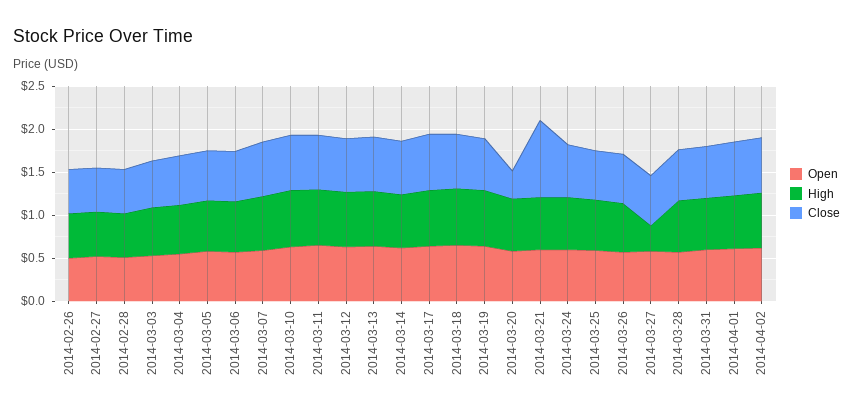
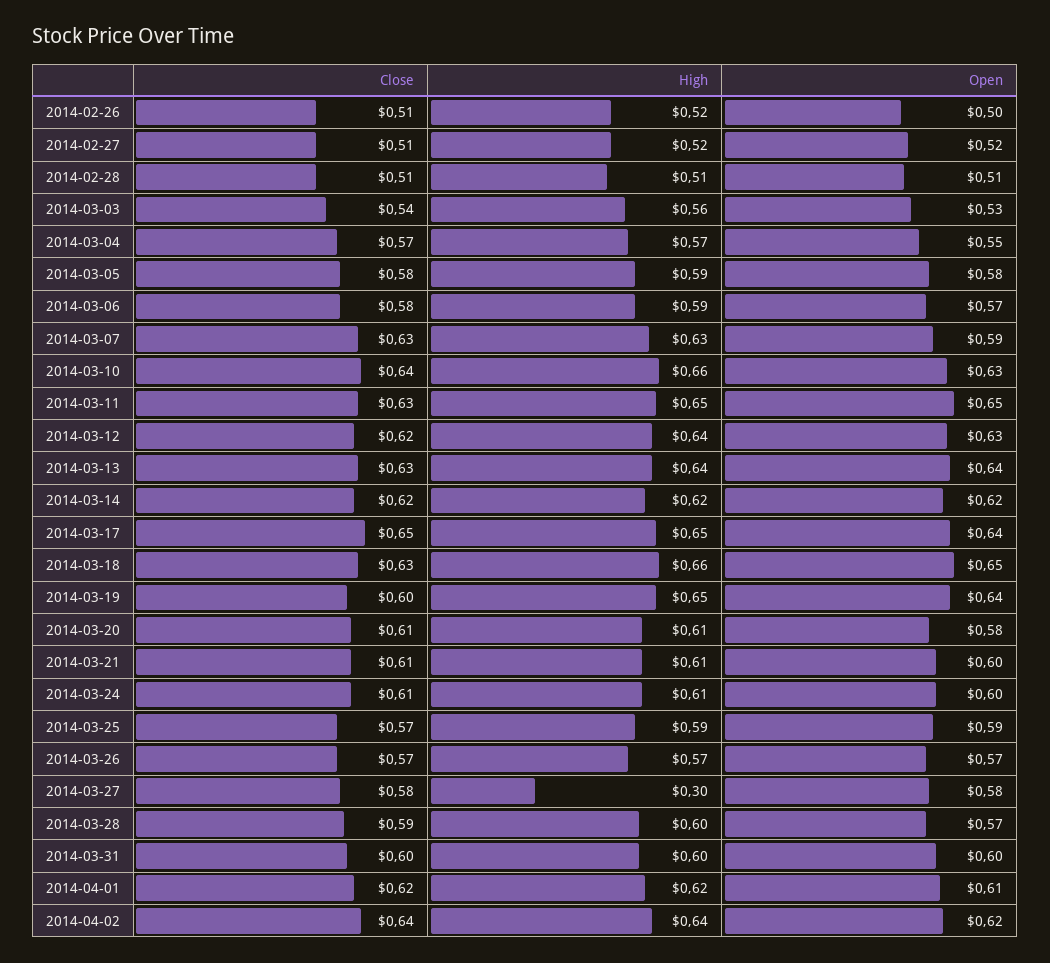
  {
    "Open": {
      "2014-02-26": 0.5,
      "2014-02-27": 0.52,
      "2014-02-28": 0.51,
      "2014-03-03": 0.53,
      "2014-03-04": 0.55,
      "2014-03-05": 0.58,
      "2014-03-06": 0.57,
      "2014-03-07": 0.59,
      "2014-03-10": 0.63,
      "2014-03-11": 0.65,
      "2014-03-12": 0.63,
      "2014-03-13": 0.64,
      "2014-03-14": 0.62,
      "2014-03-17": 0.64,
      "2014-03-18": 0.65,
      "2014-03-19": 0.64,
      "2014-03-20": 0.58,
      "2014-03-21": 0.6,
      "2014-03-24": 0.6,
      "2014-03-25": 0.59,
      "2014-03-26": 0.57,
      "2014-03-27": 0.58,
      "2014-03-28": 0.57,
      "2014-03-31": 0.6,
      "2014-04-01": 0.61,
      "2014-04-02": 0.62
    },
    "High": {
      "2014-02-26": 0.52,
      "2014-02-27": 0.52,
      "2014-02-28": 0.51,
      "2014-03-03": 0.56,
      "2014-03-04": 0.57,
      "2014-03-05": 0.59,
      "2014-03-06": 0.59,
      "2014-03-07": 0.63,
      "2014-03-10": 0.66,
      "2014-03-11": 0.65,
      "2014-03-12": 0.64,
      "2014-03-13": 0.64,
      "2014-03-14": 0.62,
      "2014-03-17": 0.65,
      "2014-03-18": 0.66,
      "2014-03-19": 0.65,
      "2014-03-20": 0.61,
      "2014-03-21": 0.61,
      "2014-03-24": 0.61,
      "2014-03-25": 0.59,
      "2014-03-26": 0.57,
      "2014-03-27": 0.3,
      "2014-03-28": 0.6,
      "2014-03-31": 0.6,
      "2014-04-01": 0.62,
      "2014-04-02": 0.64
    },
    "Close": {
      "2014-02-26": 0.51,
      "2014-02-27": 0.51,
      "2014-02-28": 0.51,
      "2014-03-03": 0.54,
      "2014-03-04": 0.57,
      "2014-03-05": 0.58,
      "2014-03-06": 0.58,
      "2014-03-07": 0.63,
      "2014-03-10": 0.64,
      "2014-03-11": 0.63,
      "2014-03-12": 0.62,
      "2014-03-13": 0.63,
      "2014-03-14": 0.62,
      "2014-03-17": 0.65,
      "2014-03-18": 0.63,
      "2014-03-19": 0.6,
-     "2014-03-20": 0.3,
+     "2014-03-20": 0.61,
-     "2014-03-21": 0.9,
+     "2014-03-21": 0.61,
      "2014-03-24": 0.61,
      "2014-03-25": 0.57,
      "2014-03-26": 0.57,
      "2014-03-27": 0.58,
      "2014-03-28": 0.59,
      "2014-03-31": 0.6,
      "2014-04-01": 0.62,
      "2014-04-02": 0.64
    }
  }

